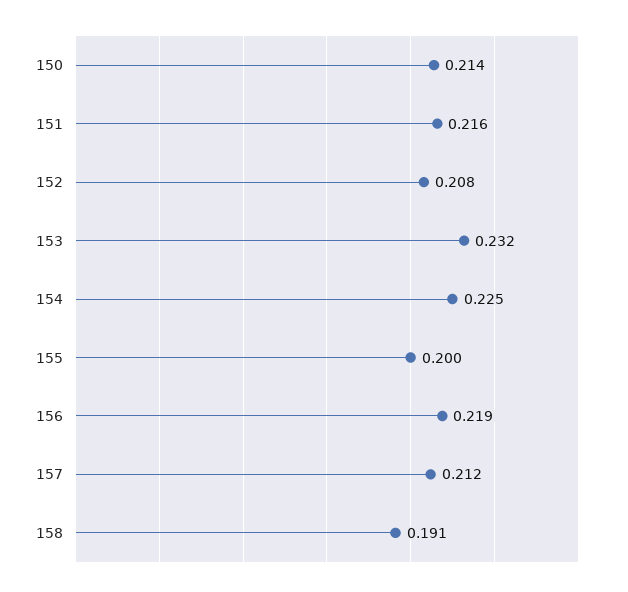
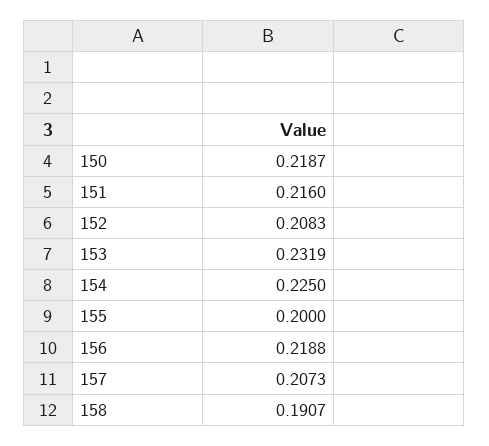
  {
-   "150": 0.214,
+   "150": 0.2187,
    "151": 0.216,
    "152": 0.2083,
    "153": 0.2319,
    "154": 0.225,
    "155": 0.2,
    "156": 0.2188,
-   "157": 0.212,
+   "157": 0.2073,
    "158": 0.1907
  }

